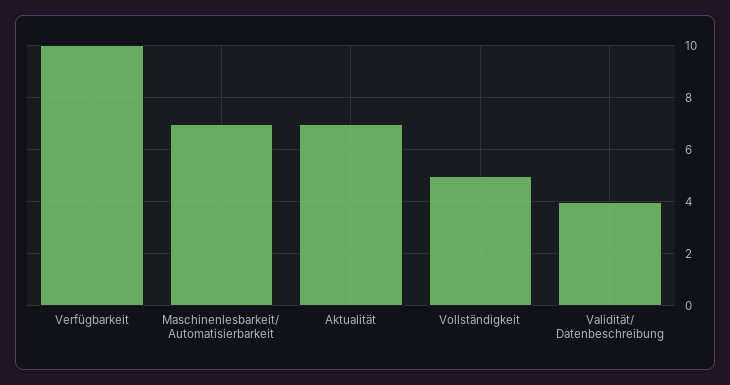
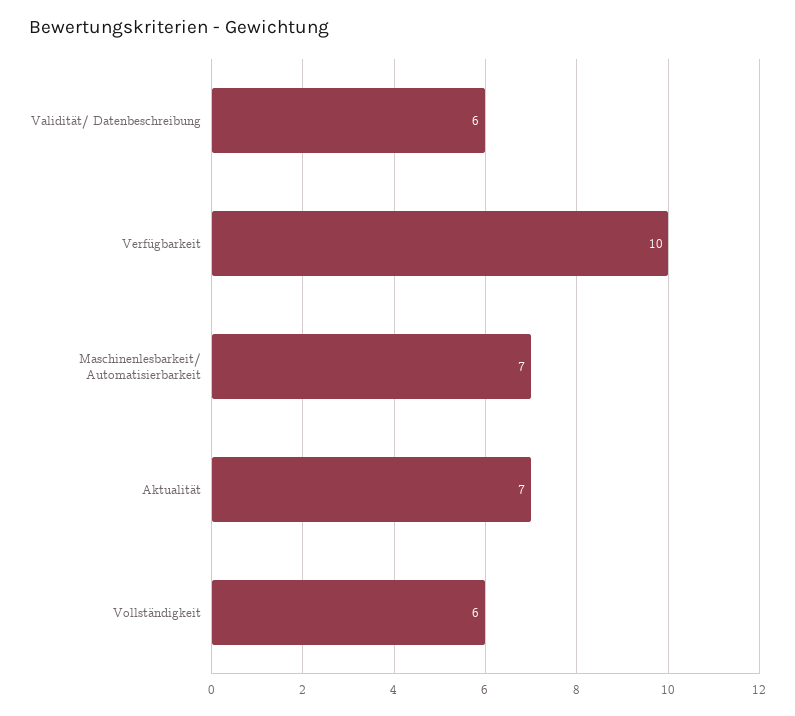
  {
    "Verfügbarkeit": 10,
    "Maschinenlesbarkeit/ Automatisierbarkeit": 7,
    "Aktualität": 7,
-   "Vollständigkeit": 5,
+   "Vollständigkeit": 6,
-   "Validität/ Datenbeschreibung": 4
+   "Validität/ Datenbeschreibung": 6
  }

